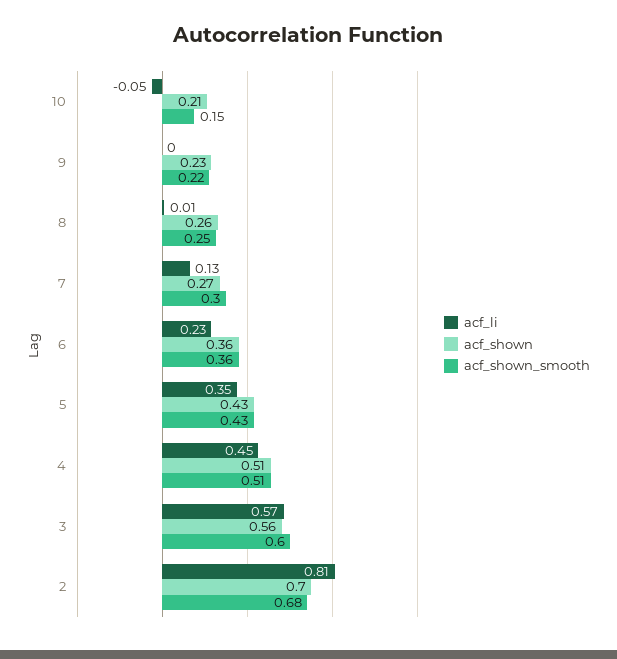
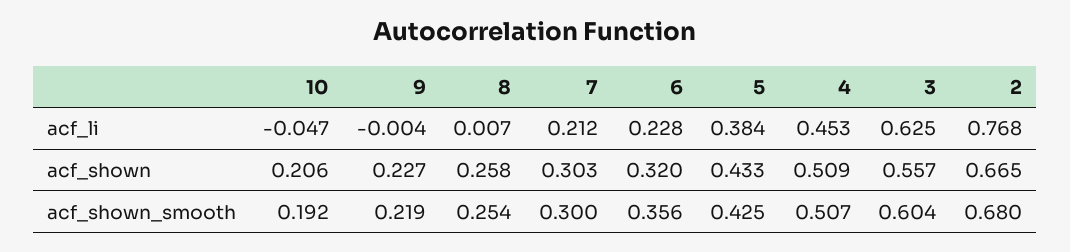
  {
    "acf_li": {
      "10": -0.047,
      "9": -0.004,
      "8": 0.007,
-     "7": 0.13,
+     "7": 0.212,
      "6": 0.228,
-     "5": 0.35,
+     "5": 0.384,
      "4": 0.453,
-     "3": 0.57,
+     "3": 0.625,
-     "2": 0.81
+     "2": 0.768
    },
    "acf_shown": {
      "10": 0.206,
      "9": 0.227,
      "8": 0.258,
-     "7": 0.27,
+     "7": 0.303,
-     "6": 0.36,
+     "6": 0.32,
      "5": 0.433,
      "4": 0.509,
      "3": 0.557,
-     "2": 0.7
+     "2": 0.665
    },
    "acf_shown_smooth": {
-     "10": 0.15,
+     "10": 0.192,
      "9": 0.219,
      "8": 0.254,
      "7": 0.3,
      "6": 0.356,
      "5": 0.425,
      "4": 0.507,
      "3": 0.604,
      "2": 0.68
    }
  }

